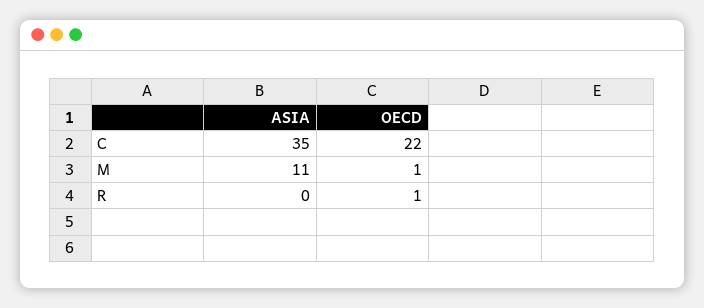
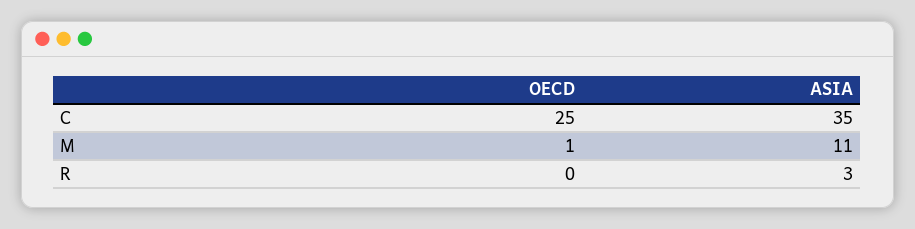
  {
    "ASIA": {
      "C": 35,
      "M": 11,
-     "R": 0
+     "R": 3
    },
    "OECD": {
-     "C": 22,
+     "C": 25,
      "M": 1,
-     "R": 1
+     "R": 0
    }
  }

